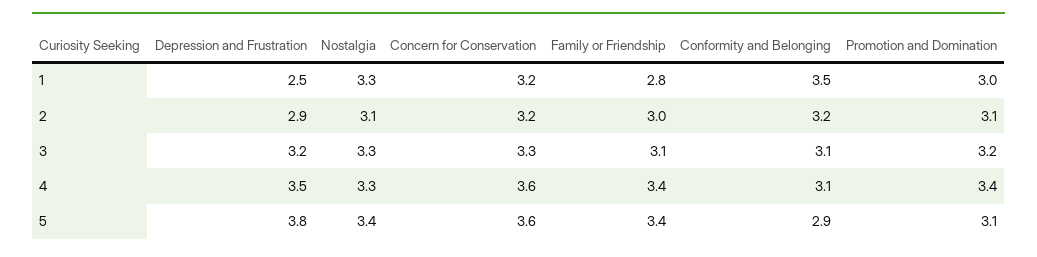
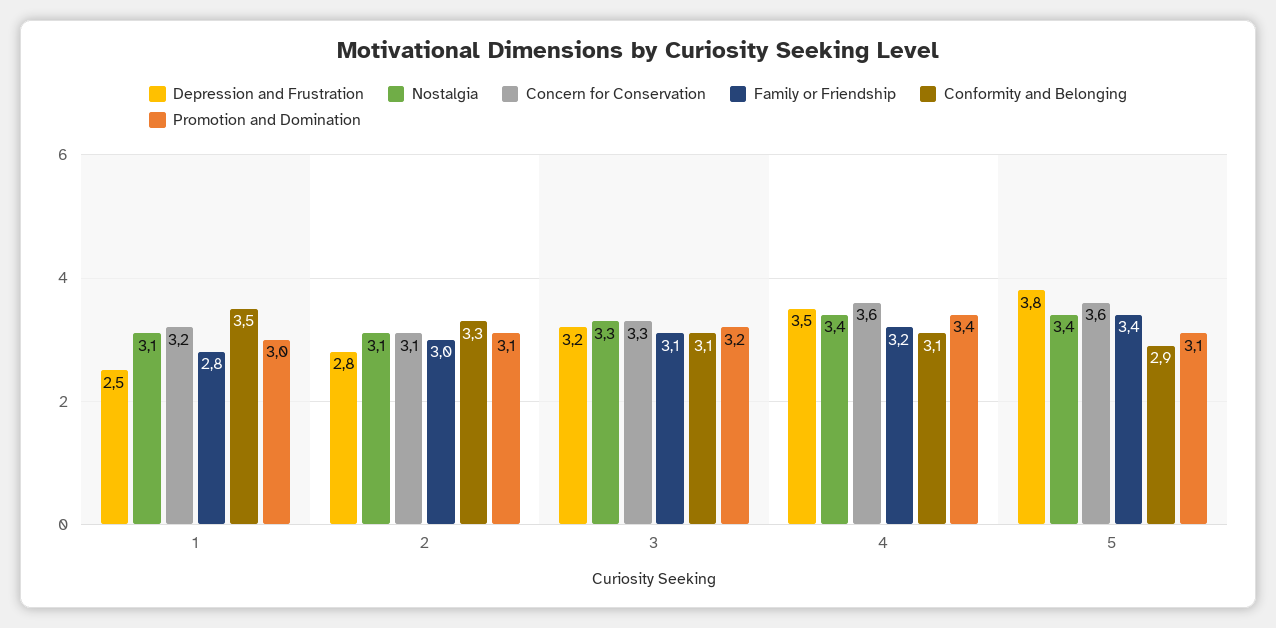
  {
    "Depression and Frustration": {
      "1": 2.5,
-     "2": 2.9,
+     "2": 2.8,
      "3": 3.2,
      "4": 3.5,
      "5": 3.8
    },
    "Nostalgia": {
-     "1": 3.3,
+     "1": 3.1,
      "2": 3.1,
      "3": 3.3,
-     "4": 3.3,
+     "4": 3.4,
      "5": 3.4
    },
    "Concern for Conservation": {
      "1": 3.2,
-     "2": 3.2,
+     "2": 3.1,
      "3": 3.3,
      "4": 3.6,
      "5": 3.6
    },
    "Family or Friendship": {
      "1": 2.8,
      "2": 3,
      "3": 3.1,
-     "4": 3.4,
+     "4": 3.2,
      "5": 3.4
    },
    "Conformity and Belonging": {
      "1": 3.5,
-     "2": 3.2,
+     "2": 3.3,
      "3": 3.1,
      "4": 3.1,
      "5": 2.9
    },
    "Promotion and Domination": {
      "1": 3,
      "2": 3.1,
      "3": 3.2,
      "4": 3.4,
      "5": 3.1
    }
  }

